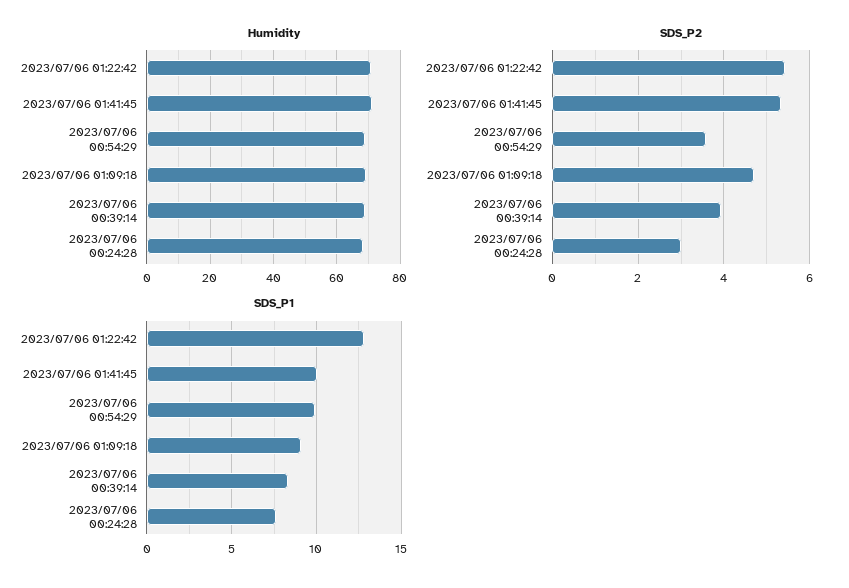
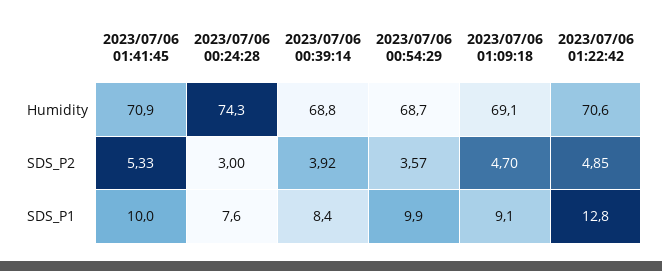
  {
    "Humidity": {
      "2023/07/06 01:22:42": 70.6,
      "2023/07/06 01:41:45": 70.9,
      "2023/07/06 00:54:29": 68.7,
      "2023/07/06 01:09:18": 69.1,
      "2023/07/06 00:39:14": 68.8,
-     "2023/07/06 00:24:28": 68
+     "2023/07/06 00:24:28": 74.3
    },
    "SDS_P2": {
-     "2023/07/06 01:22:42": 5.4,
+     "2023/07/06 01:22:42": 4.85,
      "2023/07/06 01:41:45": 5.33,
      "2023/07/06 00:54:29": 3.57,
      "2023/07/06 01:09:18": 4.7,
      "2023/07/06 00:39:14": 3.92,
      "2023/07/06 00:24:28": 3
    },
    "SDS_P1": {
      "2023/07/06 01:22:42": 12.8,
      "2023/07/06 01:41:45": 10,
      "2023/07/06 00:54:29": 9.9,
      "2023/07/06 01:09:18": 9.1,
      "2023/07/06 00:39:14": 8.4,
      "2023/07/06 00:24:28": 7.6
    }
  }

